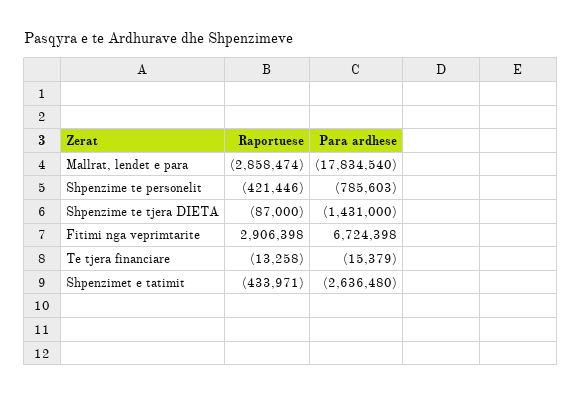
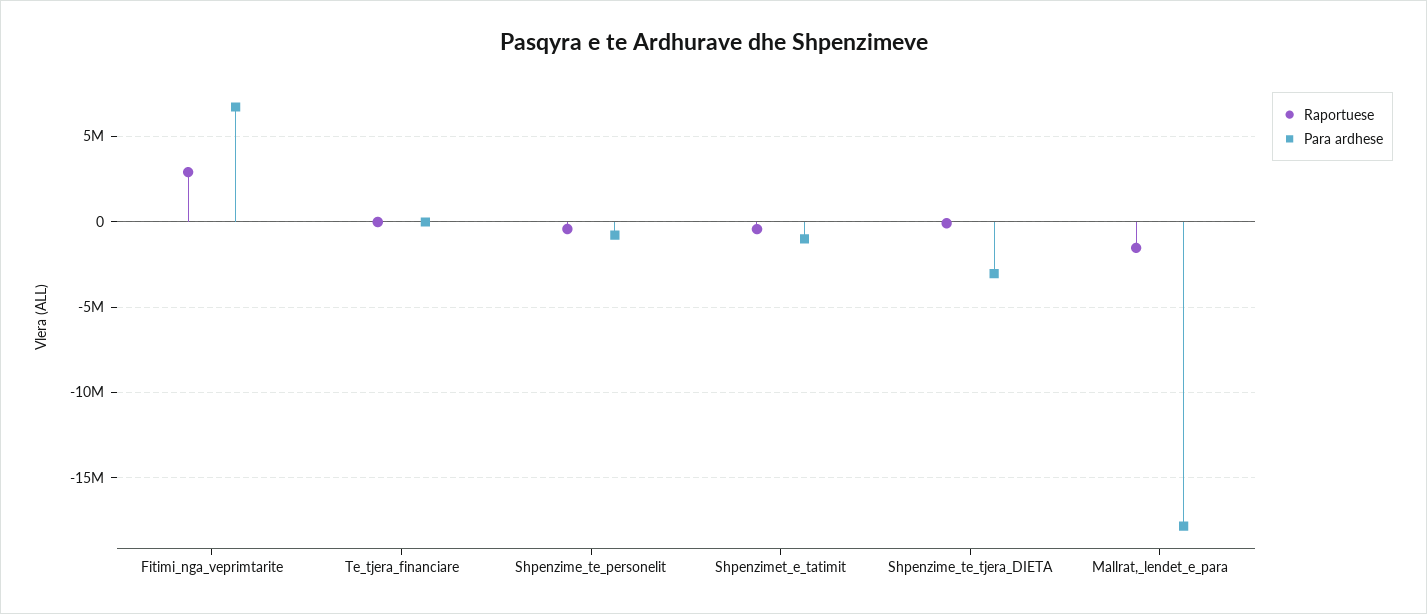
  {
    "Raportuese": {
-     "Mallrat, lendet e para": -2858474,
+     "Mallrat, lendet e para": -1500000,
      "Shpenzime te personelit": -421446,
      "Shpenzime te tjera DIETA": -87000,
      "Fitimi nga veprimtarite": 2906398,
      "Te tjera financiare": -13258,
      "Shpenzimet e tatimit": -433971
    },
    "Para ardhese": {
      "Mallrat, lendet e para": -17834540,
      "Shpenzime te personelit": -785603,
-     "Shpenzime te tjera DIETA": -1431000,
+     "Shpenzime te tjera DIETA": -3000000,
      "Fitimi nga veprimtarite": 6724398,
      "Te tjera financiare": -15379,
-     "Shpenzimet e tatimit": -2636480
+     "Shpenzimet e tatimit": -1000000
    }
  }

